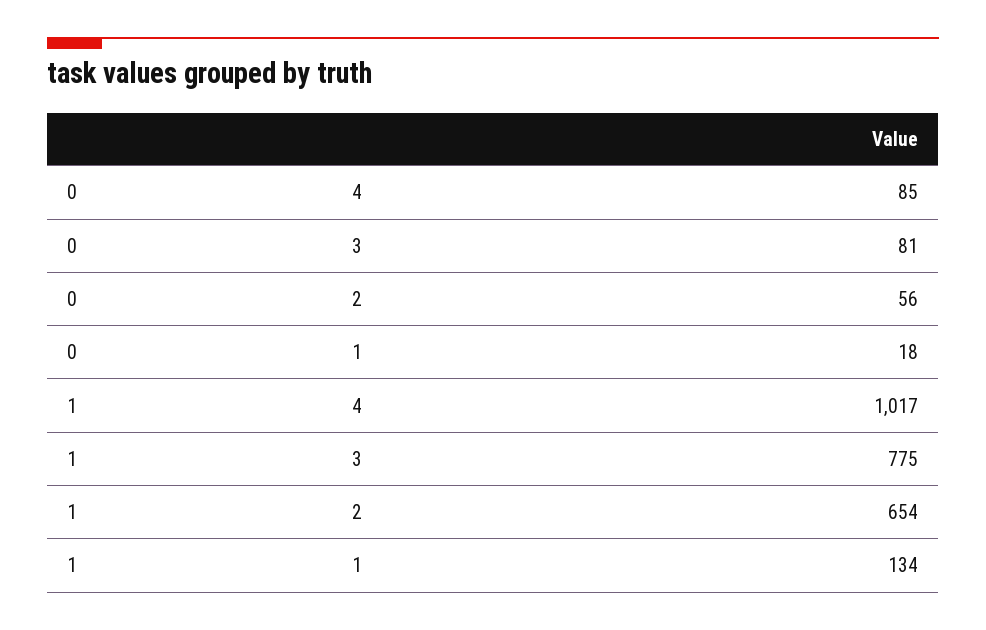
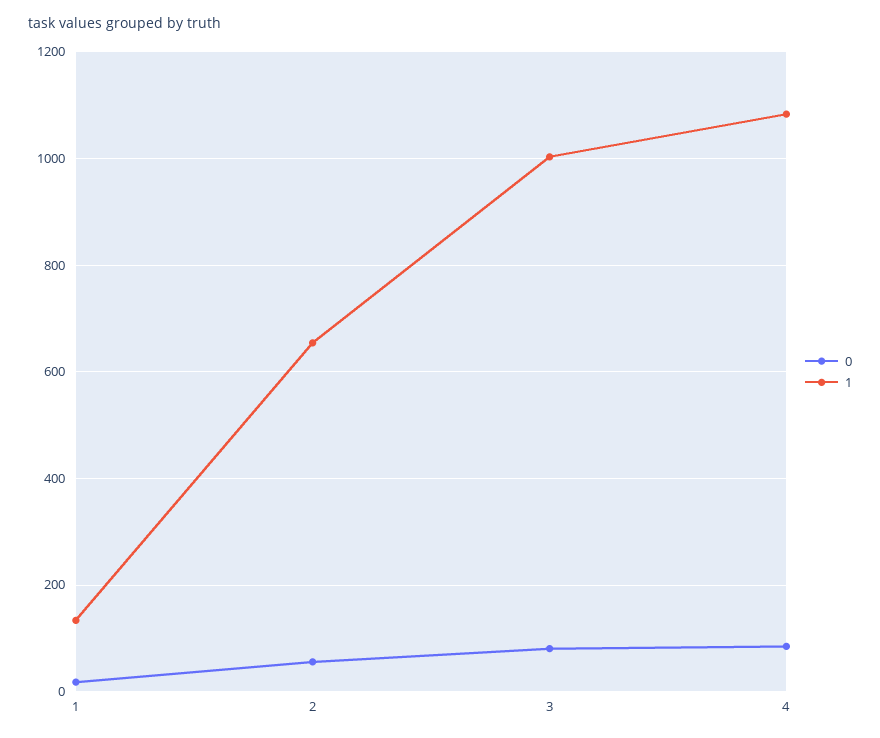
  {
    "0": {
      "4": 85,
      "3": 81,
      "2": 56,
      "1": 18
    },
    "1": {
-     "4": 1017,
+     "4": 1080,
-     "3": 775,
+     "3": 1000,
      "2": 654,
      "1": 134
    }
  }

